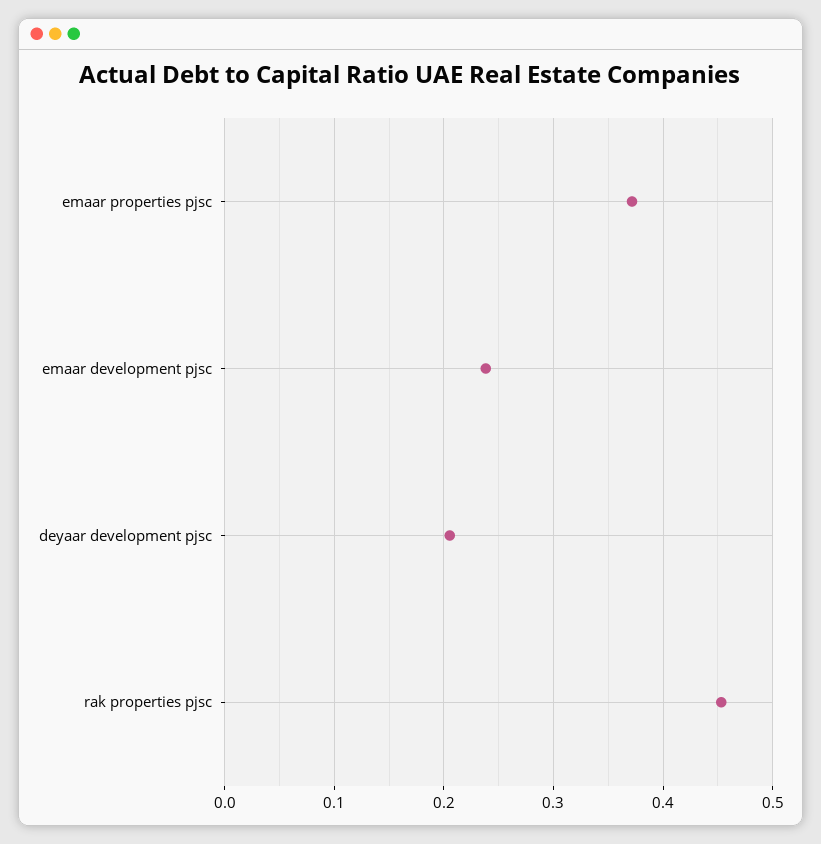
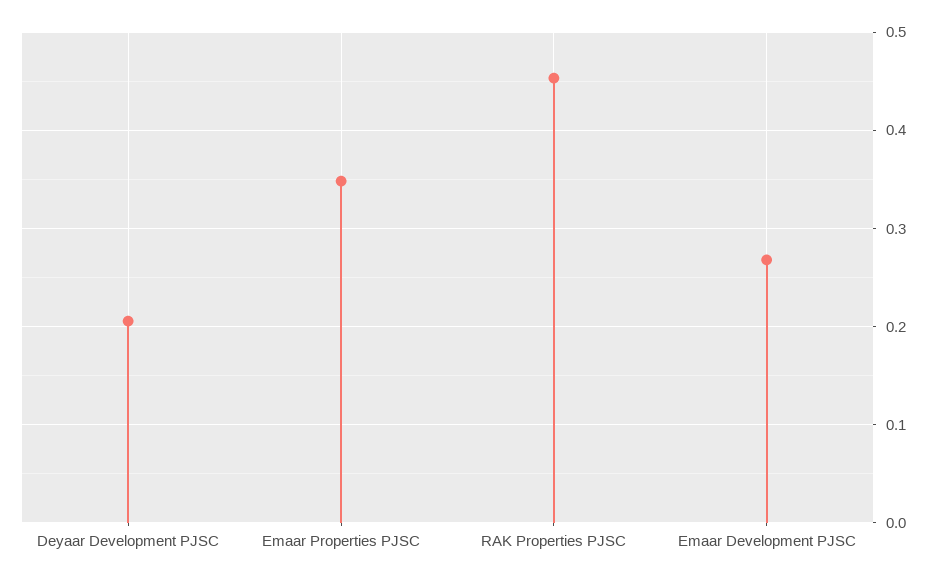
  {
-   "emaar properties pjsc": 0.37,
+   "emaar properties pjsc": 0.35,
-   "emaar development pjsc": 0.24,
+   "emaar development pjsc": 0.27,
    "deyaar development pjsc": 0.21,
    "rak properties pjsc": 0.45
  }

